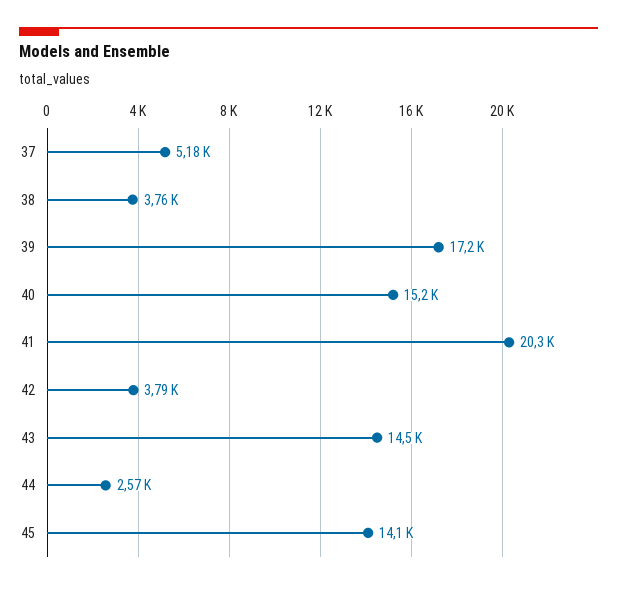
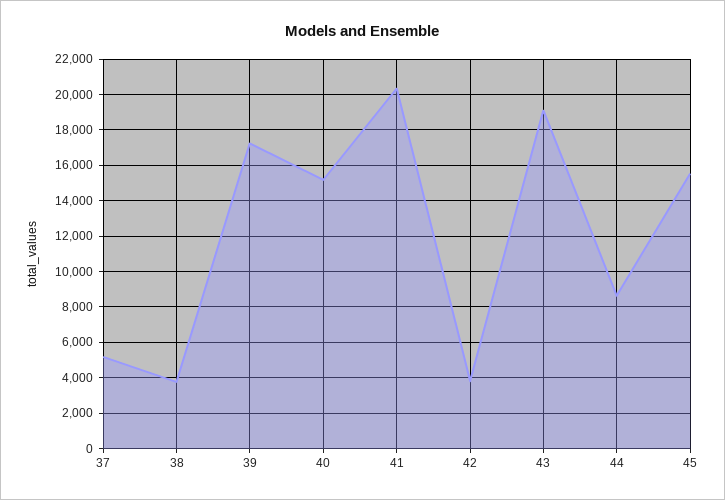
  {
    "37": 5180,
    "38": 3760,
    "39": 17200,
    "40": 15200,
    "41": 20300,
    "42": 3790,
-   "43": 14500,
+   "43": 19000,
-   "44": 2570,
+   "44": 8500,
-   "45": 14100
+   "45": 15500
  }

